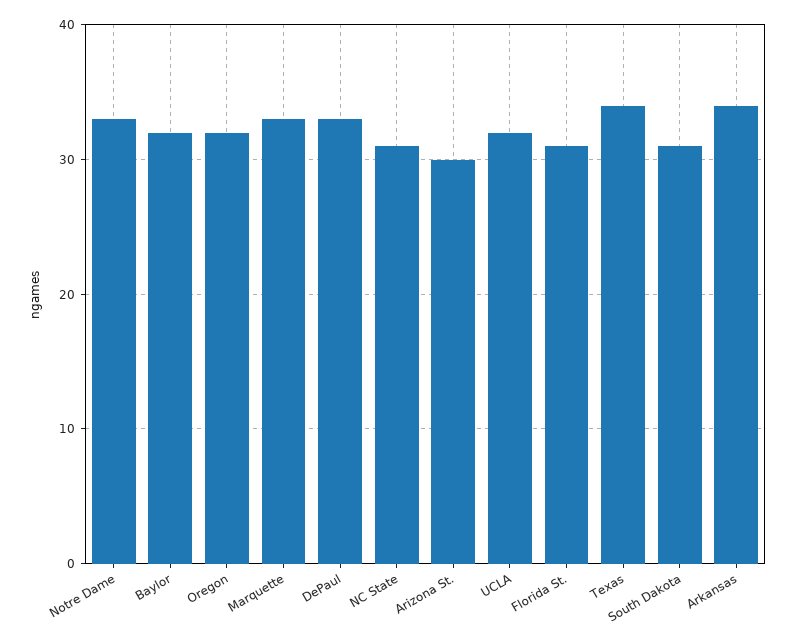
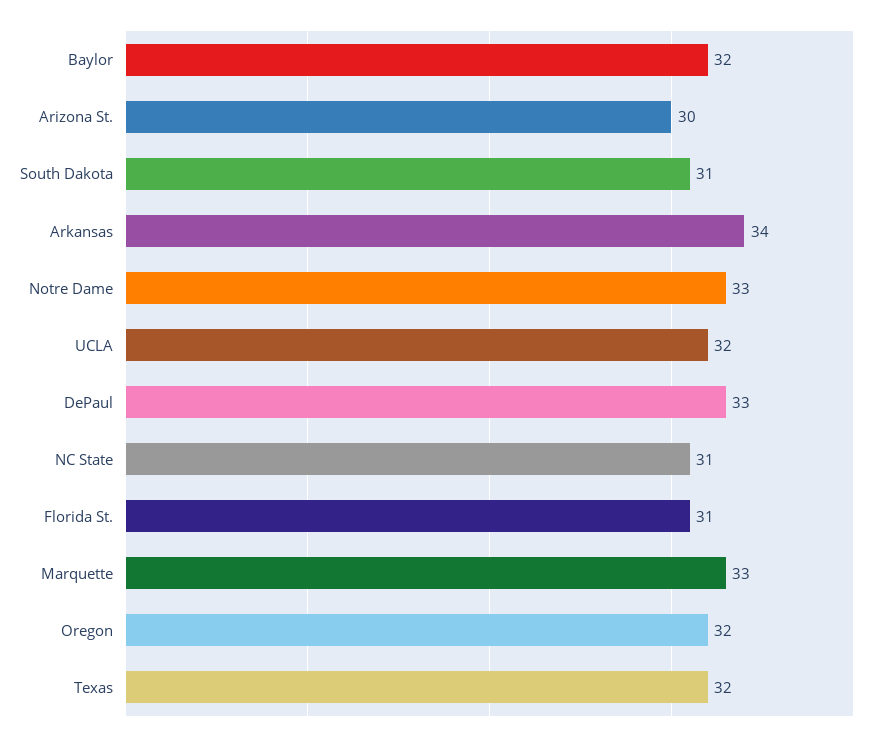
  {
    "Notre Dame": 33,
    "Baylor": 32,
    "Oregon": 32,
    "Marquette": 33,
    "DePaul": 33,
    "NC State": 31,
    "Arizona St.": 30,
    "UCLA": 32,
    "Florida St.": 31,
-   "Texas": 34,
+   "Texas": 32,
    "South Dakota": 31,
    "Arkansas": 34
  }

